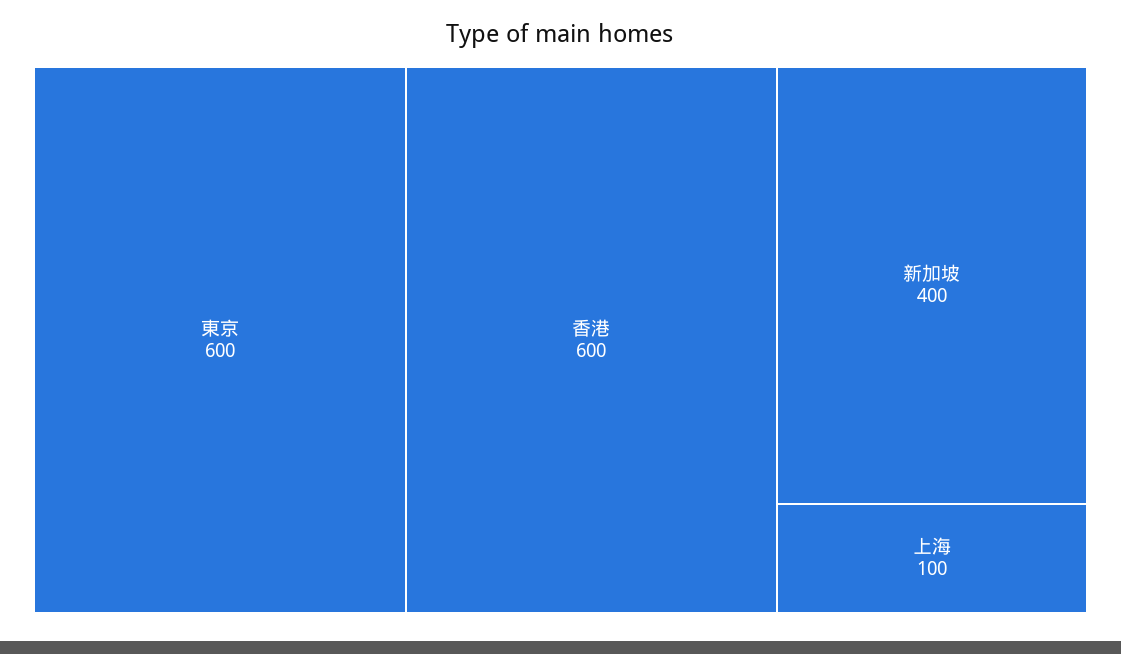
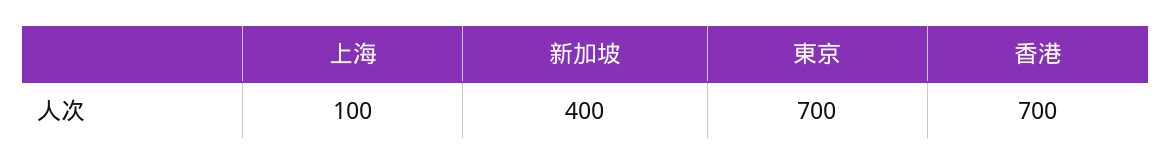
  {
-   "東京": 600,
+   "東京": 700,
-   "香港": 600,
+   "香港": 700,
    "新加坡": 400,
    "上海": 100
  }

